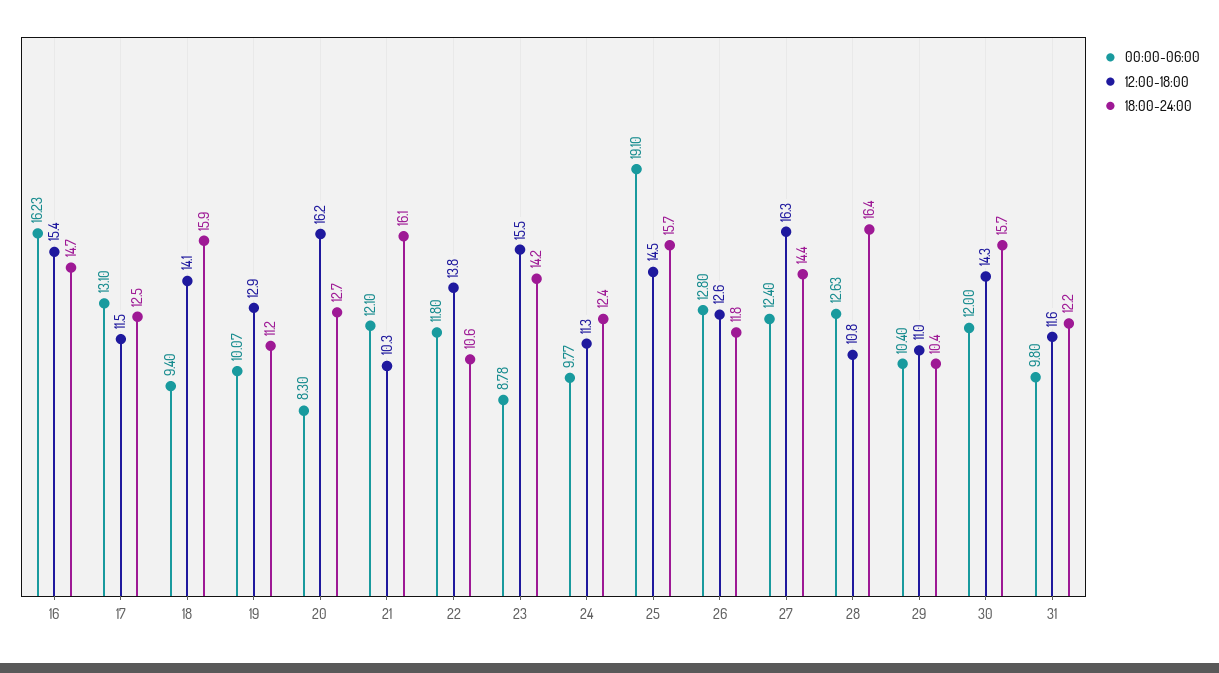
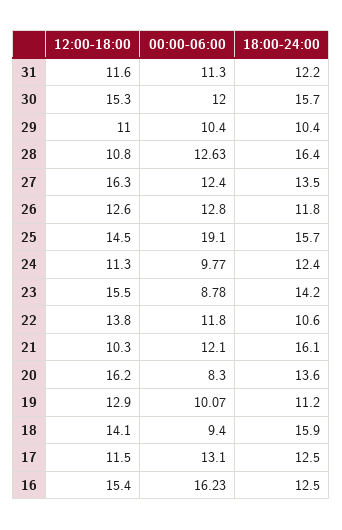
  {
    "00:00-06:00": {
      "16": 16.23,
      "17": 13.1,
      "18": 9.4,
      "19": 10.07,
      "20": 8.3,
      "21": 12.1,
      "22": 11.8,
      "23": 8.78,
      "24": 9.77,
      "25": 19.1,
      "26": 12.8,
      "27": 12.4,
      "28": 12.63,
      "29": 10.4,
      "30": 12,
-     "31": 9.8
+     "31": 11.3
    },
    "12:00-18:00": {
      "16": 15.4,
      "17": 11.5,
      "18": 14.1,
      "19": 12.9,
      "20": 16.2,
      "21": 10.3,
      "22": 13.8,
      "23": 15.5,
      "24": 11.3,
      "25": 14.5,
      "26": 12.6,
      "27": 16.3,
      "28": 10.8,
      "29": 11,
-     "30": 14.3,
+     "30": 15.3,
      "31": 11.6
    },
    "18:00-24:00": {
-     "16": 14.7,
+     "16": 12.5,
      "17": 12.5,
      "18": 15.9,
      "19": 11.2,
-     "20": 12.7,
+     "20": 13.6,
      "21": 16.1,
      "22": 10.6,
      "23": 14.2,
      "24": 12.4,
      "25": 15.7,
      "26": 11.8,
-     "27": 14.4,
+     "27": 13.5,
      "28": 16.4,
      "29": 10.4,
      "30": 15.7,
      "31": 12.2
    }
  }

